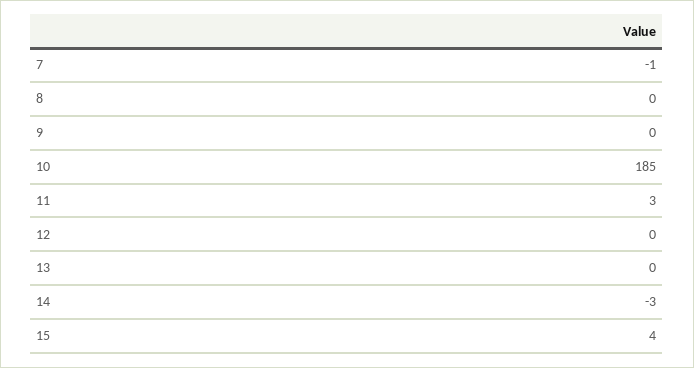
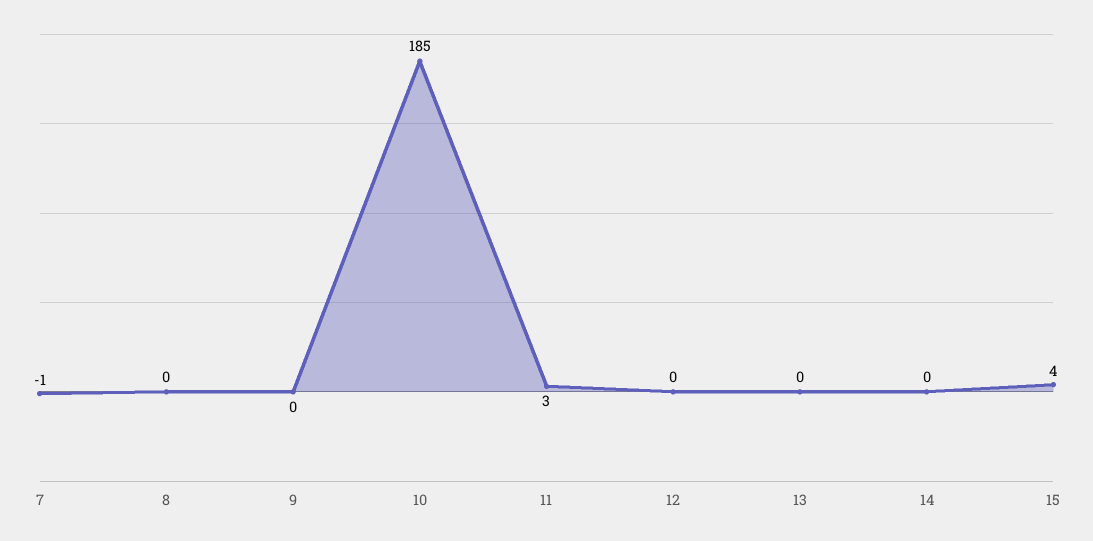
  {
    "7": -1,
    "8": 0,
    "9": 0,
    "10": 185,
    "11": 3,
    "12": 0,
    "13": 0,
-   "14": -3,
+   "14": 0,
    "15": 4
  }

